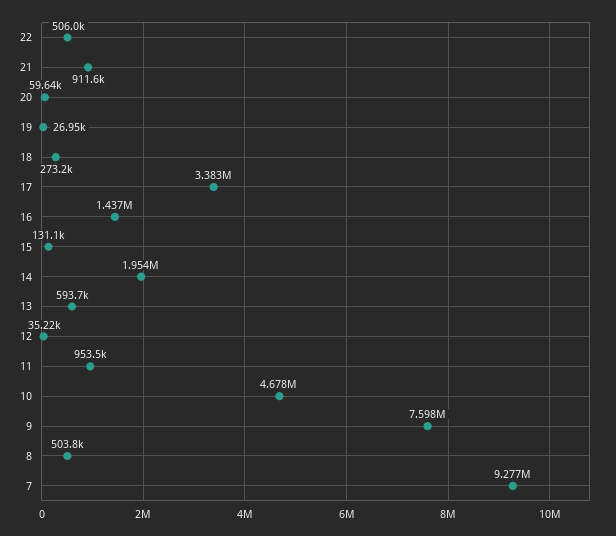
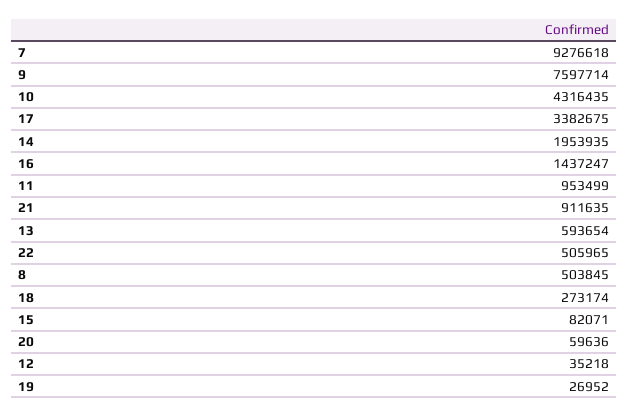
  {
    "22": 505965,
    "21": 911635,
    "20": 59636,
    "19": 26952,
    "18": 273174,
    "17": 3382675,
    "16": 1437247,
-   "15": 131100,
+   "15": 82071,
    "14": 1953935,
    "13": 593654,
    "12": 35218,
    "11": 953499,
-   "10": 4678000,
+   "10": 4316435,
    "9": 7597714,
    "8": 503845,
    "7": 9276618
  }

